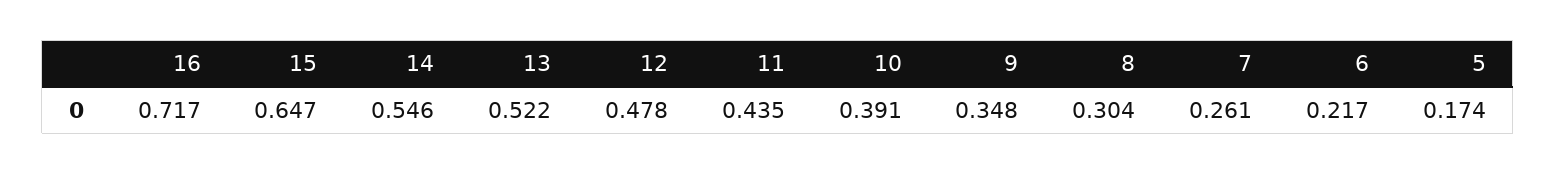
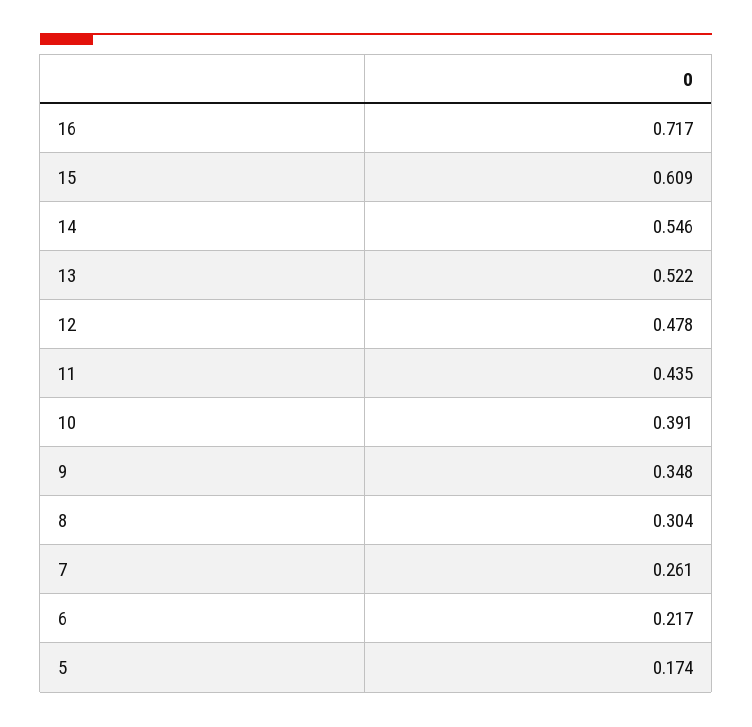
  {
    "16": 0.717,
-   "15": 0.647,
+   "15": 0.609,
    "14": 0.546,
    "13": 0.522,
    "12": 0.478,
    "11": 0.435,
    "10": 0.391,
    "9": 0.348,
    "8": 0.304,
    "7": 0.261,
    "6": 0.217,
    "5": 0.174
  }

